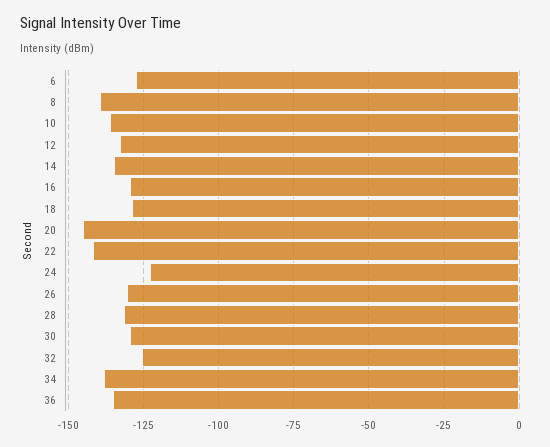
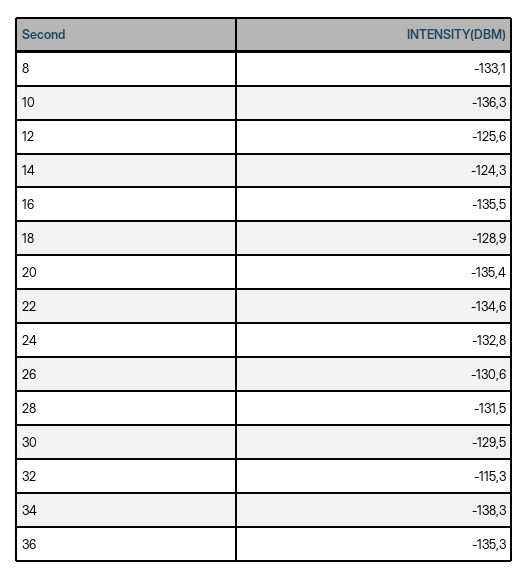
  {
-   "6": -127.5,
-   "8": -140,
+   "8": -133.1,
    "10": -136.3,
-   "12": -132.5,
+   "12": -125.6,
-   "14": -135,
+   "14": -124.3,
-   "16": -130,
+   "16": -135.5,
    "18": -128.9,
-   "20": -145,
+   "20": -135.4,
-   "22": -142.5,
+   "22": -134.6,
-   "24": -122.5,
+   "24": -132.8,
    "26": -130.6,
    "28": -131.5,
    "30": -129.5,
-   "32": -125,
+   "32": -115.3,
    "34": -138.3,
    "36": -135.3
  }

